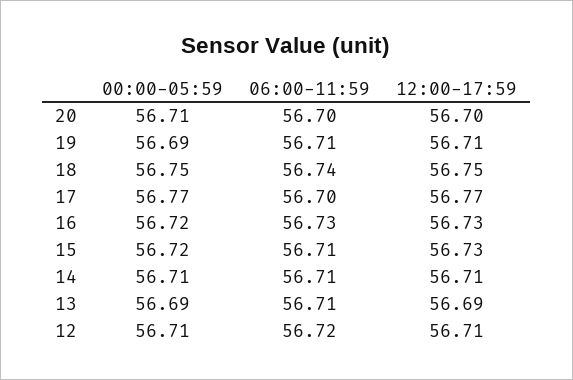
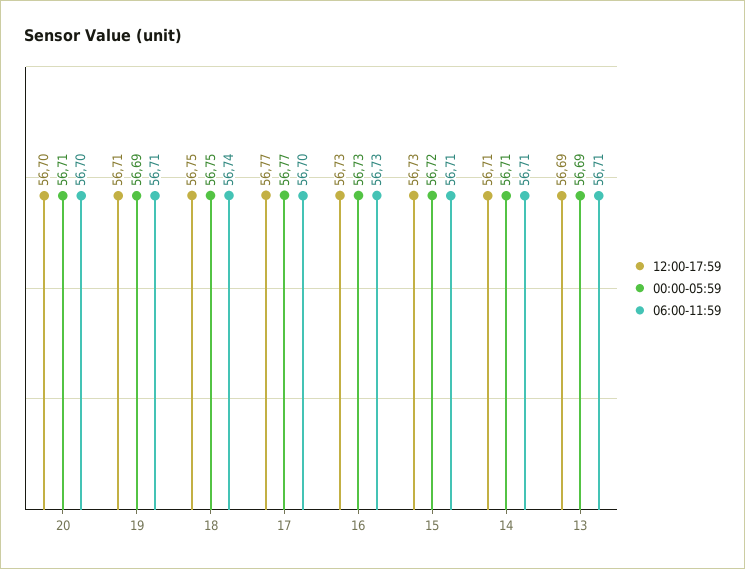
  {
    "00:00-05:59": {
      "20": 56.71,
      "19": 56.69,
      "18": 56.75,
      "17": 56.77,
-     "16": 56.72,
+     "16": 56.73,
      "15": 56.72,
      "14": 56.71,
-     "13": 56.69,
+     "13": 56.69
-     "12": 56.71
    },
    "06:00-11:59": {
      "20": 56.7,
      "19": 56.71,
      "18": 56.74,
      "17": 56.7,
      "16": 56.73,
      "15": 56.71,
      "14": 56.71,
-     "13": 56.71,
+     "13": 56.71
-     "12": 56.72
    },
    "12:00-17:59": {
      "20": 56.7,
      "19": 56.71,
      "18": 56.75,
      "17": 56.77,
      "16": 56.73,
      "15": 56.73,
      "14": 56.71,
-     "13": 56.69,
+     "13": 56.69
-     "12": 56.71
    }
  }

